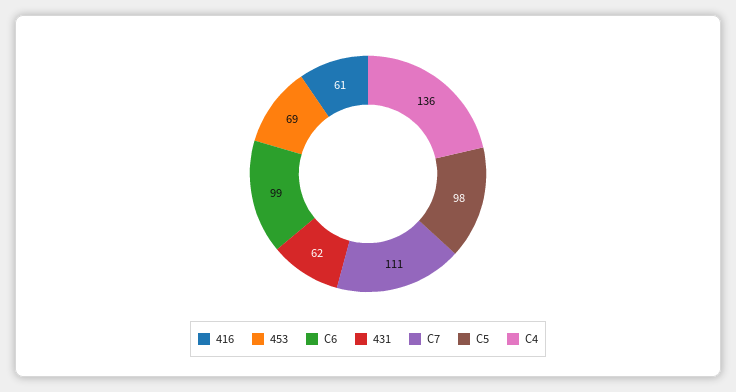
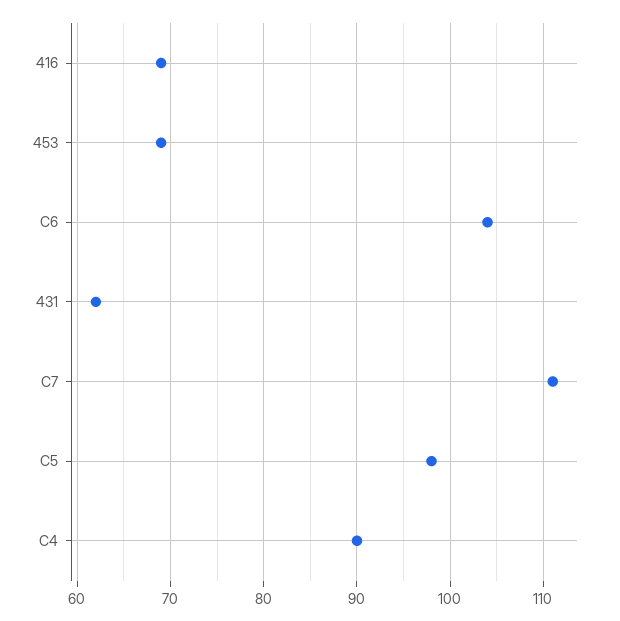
  {
-   "416": 61,
+   "416": 69,
    "453": 69,
-   "C6": 99,
+   "C6": 104,
    "431": 62,
    "C7": 111,
    "C5": 98,
-   "C4": 136
+   "C4": 90
  }

